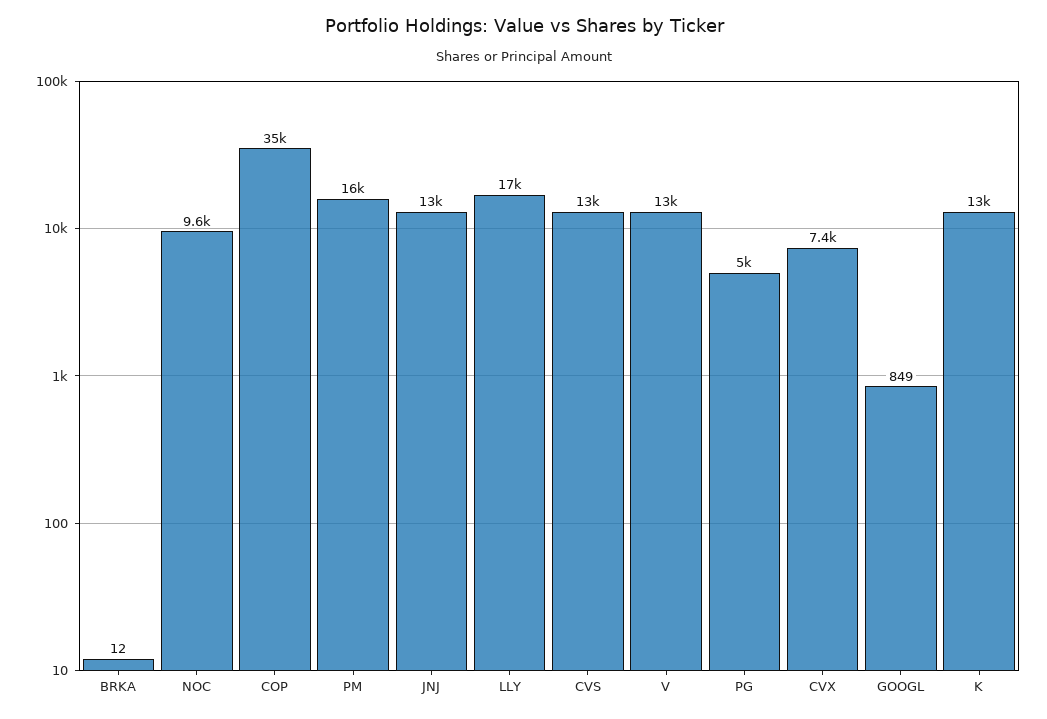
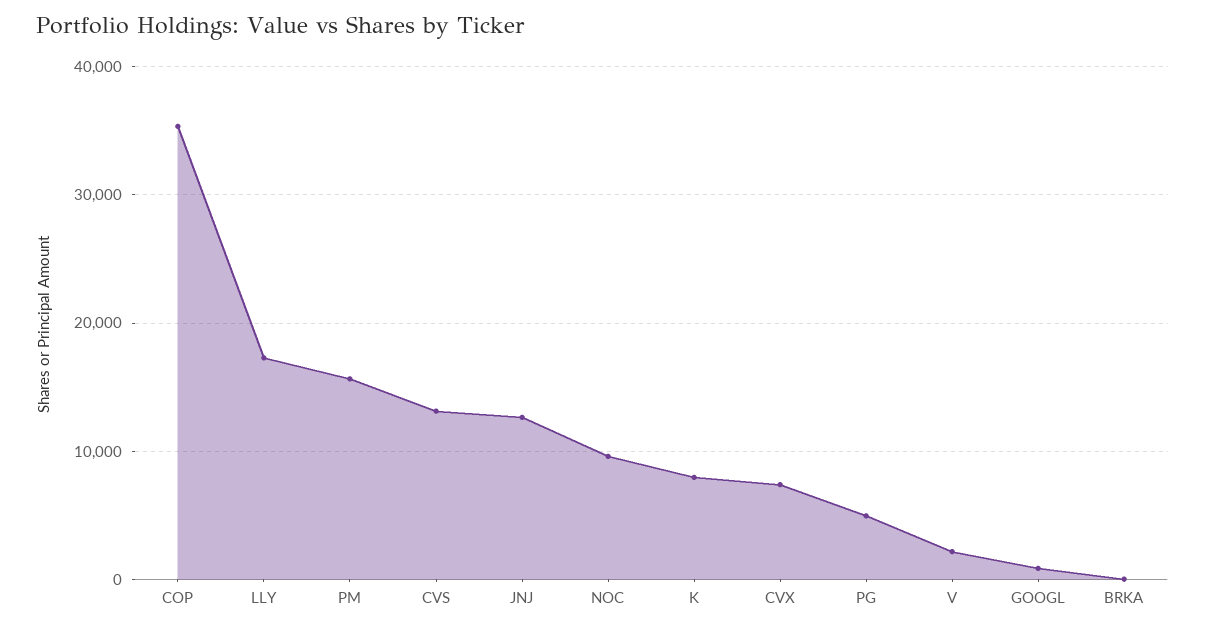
  {
    "BRKA": 12,
    "NOC": 9600,
    "COP": 35000,
    "PM": 16000,
    "JNJ": 13000,
    "LLY": 17000,
    "CVS": 13000,
-   "V": 13000,
+   "V": 2000,
    "PG": 5000,
    "CVX": 7400,
    "GOOGL": 849,
-   "K": 13000
+   "K": 8000
  }

